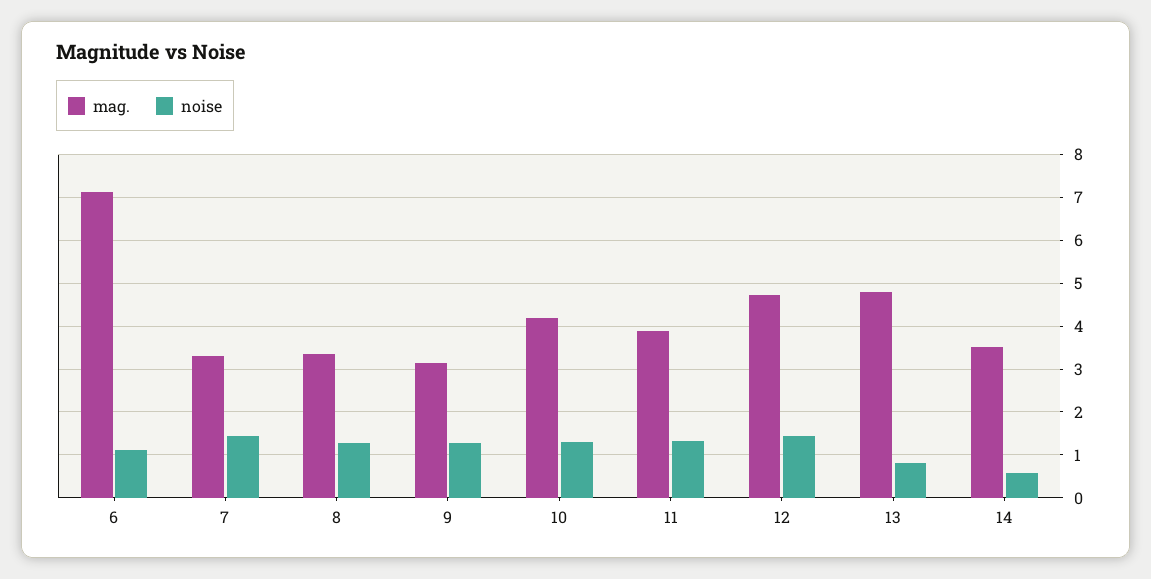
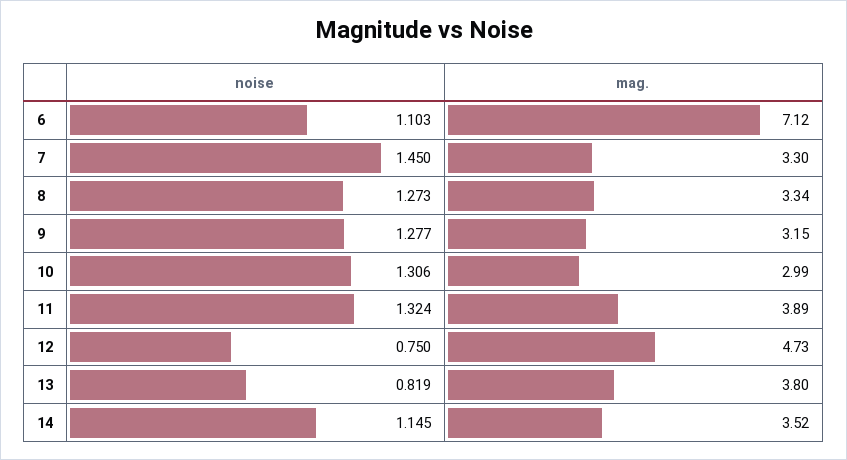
  {
    "mag.": {
      "6": 7.12,
      "7": 3.3,
      "8": 3.34,
      "9": 3.15,
-     "10": 4.2,
+     "10": 2.99,
      "11": 3.89,
      "12": 4.73,
-     "13": 4.8,
+     "13": 3.8,
      "14": 3.52
    },
    "noise": {
      "6": 1.103,
      "7": 1.45,
      "8": 1.273,
      "9": 1.277,
      "10": 1.306,
      "11": 1.324,
-     "12": 1.4,
+     "12": 0.75,
      "13": 0.819,
-     "14": 0.6
+     "14": 1.145
    }
  }

